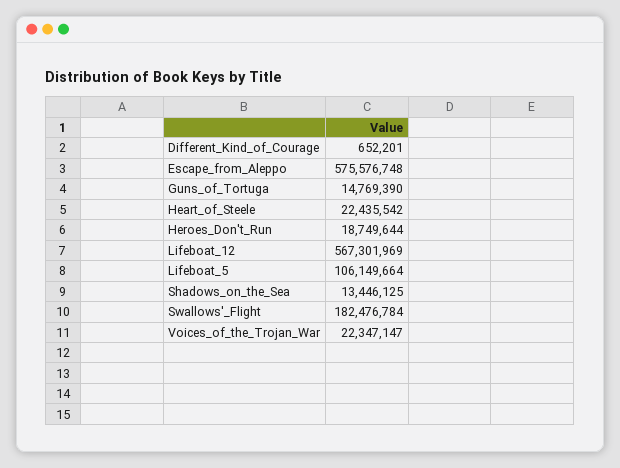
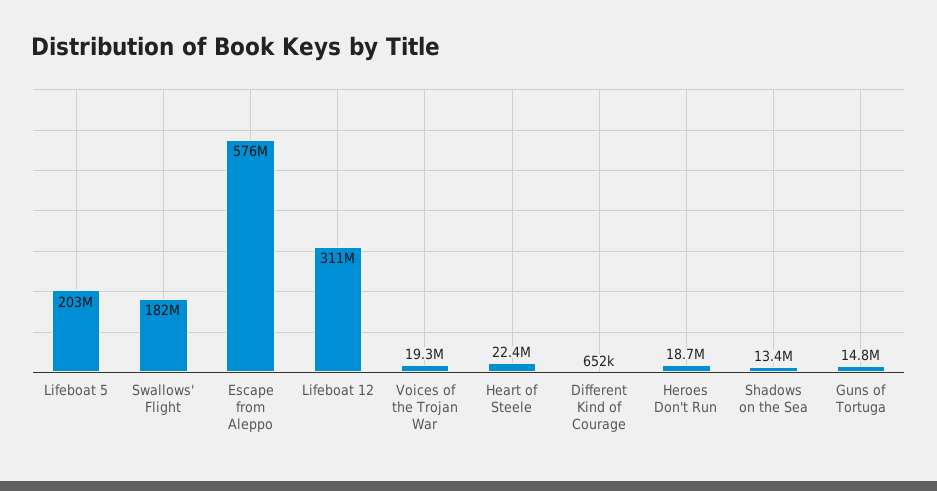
  {
    "Different_Kind_of_Courage": 652201,
    "Escape_from_Aleppo": 575576748,
    "Guns_of_Tortuga": 14769390,
    "Heart_of_Steele": 22435542,
    "Heroes_Don't_Run": 18749644,
-   "Lifeboat_12": 567301969,
+   "Lifeboat_12": 311000000,
-   "Lifeboat_5": 106149664,
+   "Lifeboat_5": 203000000,
    "Shadows_on_the_Sea": 13446125,
    "Swallows'_Flight": 182476784,
-   "Voices_of_the_Trojan_War": 22347147
+   "Voices_of_the_Trojan_War": 19300000
  }

